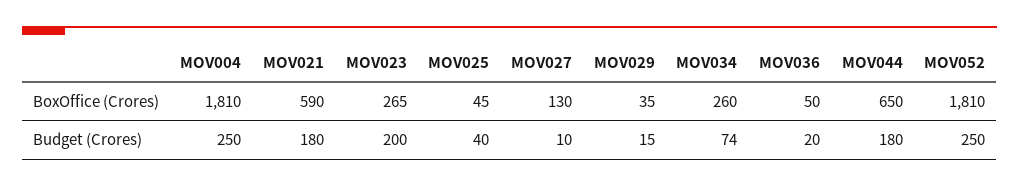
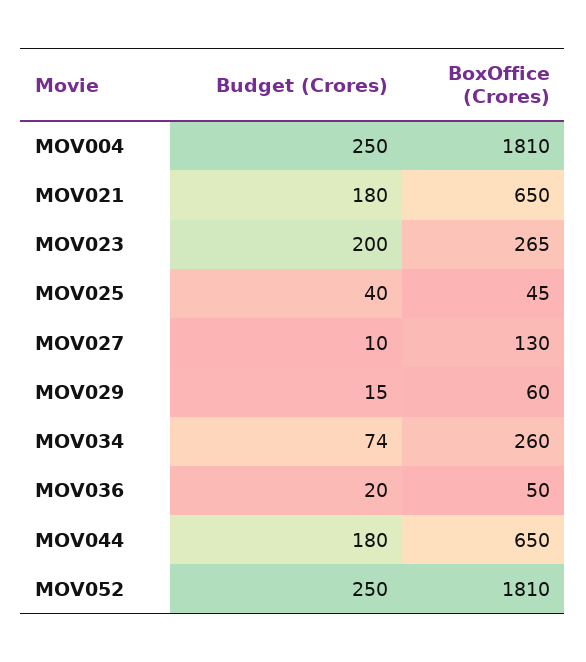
  {
    "MOV004": {
      "BoxOffice (Crores)": 1810,
      "Budget (Crores)": 250
    },
    "MOV021": {
-     "BoxOffice (Crores)": 590,
+     "BoxOffice (Crores)": 650,
      "Budget (Crores)": 180
    },
    "MOV023": {
      "BoxOffice (Crores)": 265,
      "Budget (Crores)": 200
    },
    "MOV025": {
      "BoxOffice (Crores)": 45,
      "Budget (Crores)": 40
    },
    "MOV027": {
      "BoxOffice (Crores)": 130,
      "Budget (Crores)": 10
    },
    "MOV029": {
-     "BoxOffice (Crores)": 35,
+     "BoxOffice (Crores)": 60,
      "Budget (Crores)": 15
    },
    "MOV034": {
      "BoxOffice (Crores)": 260,
      "Budget (Crores)": 74
    },
    "MOV036": {
      "BoxOffice (Crores)": 50,
      "Budget (Crores)": 20
    },
    "MOV044": {
      "BoxOffice (Crores)": 650,
      "Budget (Crores)": 180
    },
    "MOV052": {
      "BoxOffice (Crores)": 1810,
      "Budget (Crores)": 250
    }
  }

